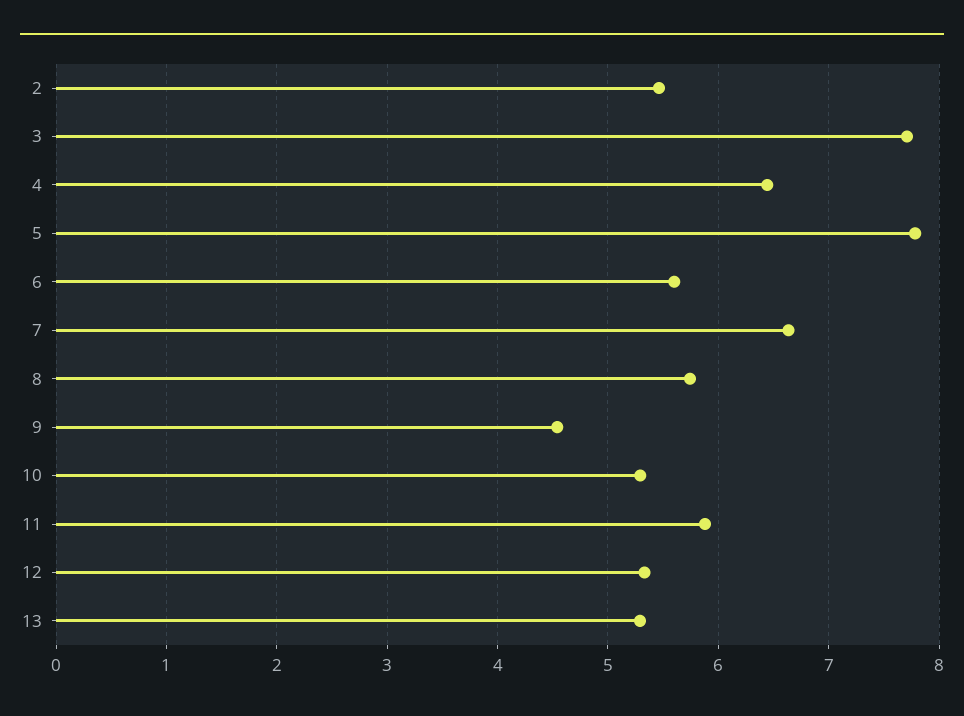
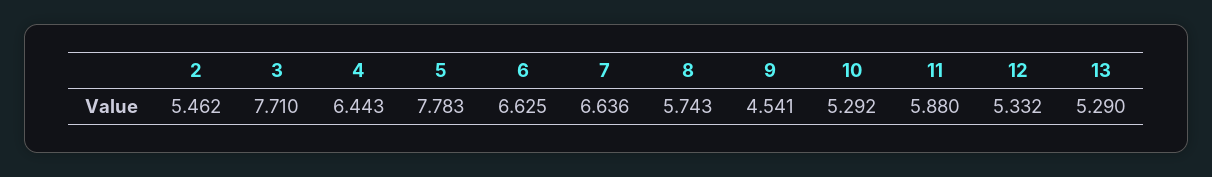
  {
    "2": 5.462,
    "3": 7.71,
    "4": 6.443,
    "5": 7.783,
-   "6": 5.6,
+   "6": 6.625,
    "7": 6.636,
    "8": 5.743,
    "9": 4.541,
    "10": 5.292,
    "11": 5.88,
    "12": 5.332,
    "13": 5.29
  }

